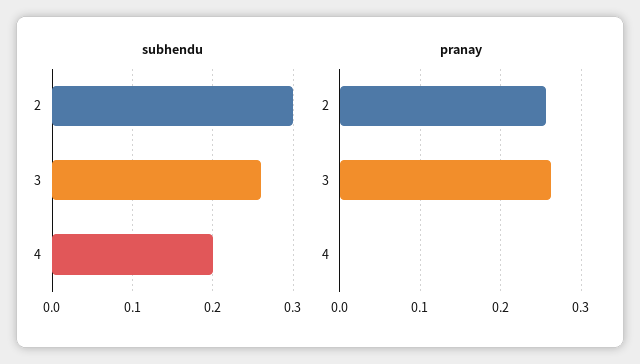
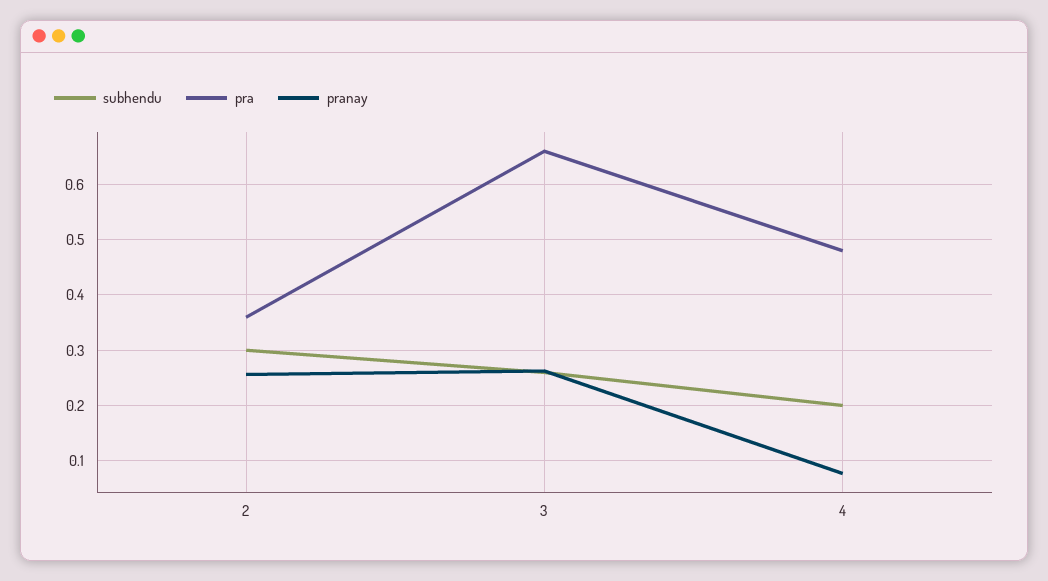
  {
    "subhendu": {
      "2": 0.3,
      "3": 0.26,
      "4": 0.2
    },
    "pranay": {
      "2": 0.26,
      "3": 0.26,
-     "4": 0
+     "4": 0.08
-   }
+   },
+   "pra": {
+     "2": 0.36,
+     "3": 0.66,
+     "4": 0.48
+   }
  }

